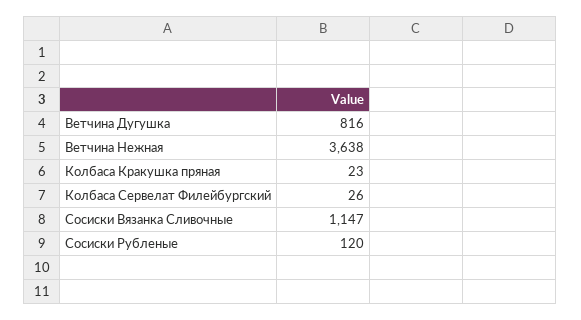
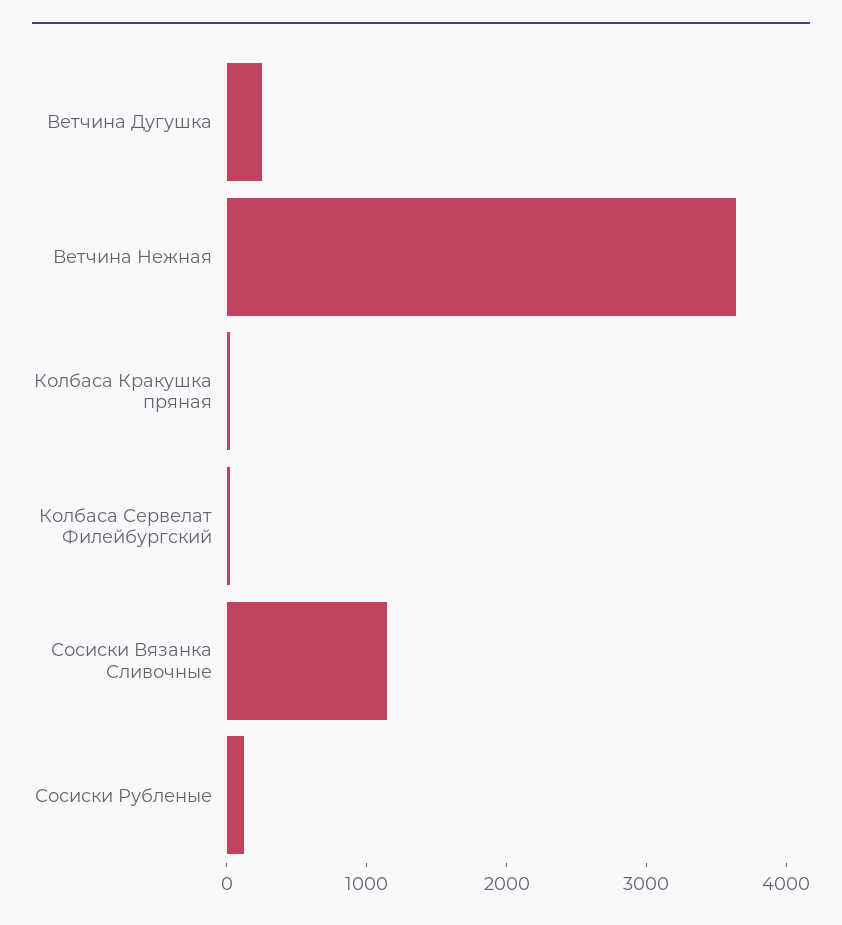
  {
-   "Ветчина Дугушка": 816,
+   "Ветчина Дугушка": 200,
    "Ветчина Нежная": 3638,
    "Колбаса Кракушка пряная": 23,
    "Колбаса Сервелат Филейбургский": 26,
    "Сосиски Вязанка Сливочные": 1147,
    "Сосиски Рубленые": 120
  }

